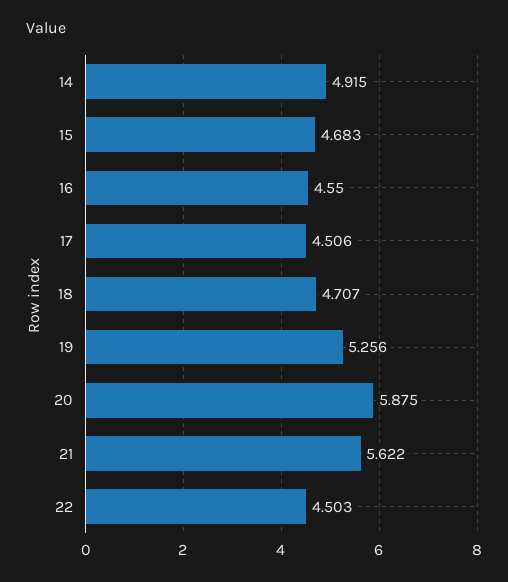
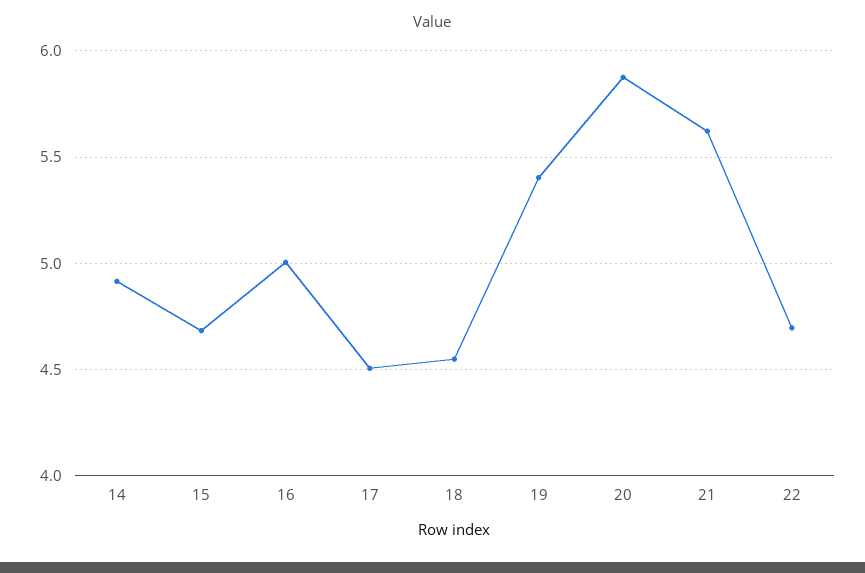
  {
    "14": 4.915,
    "15": 4.683,
-   "16": 4.55,
+   "16": 5,
    "17": 4.506,
-   "18": 4.707,
+   "18": 4.55,
-   "19": 5.256,
+   "19": 5.4,
    "20": 5.875,
    "21": 5.622,
-   "22": 4.503
+   "22": 4.7
  }

